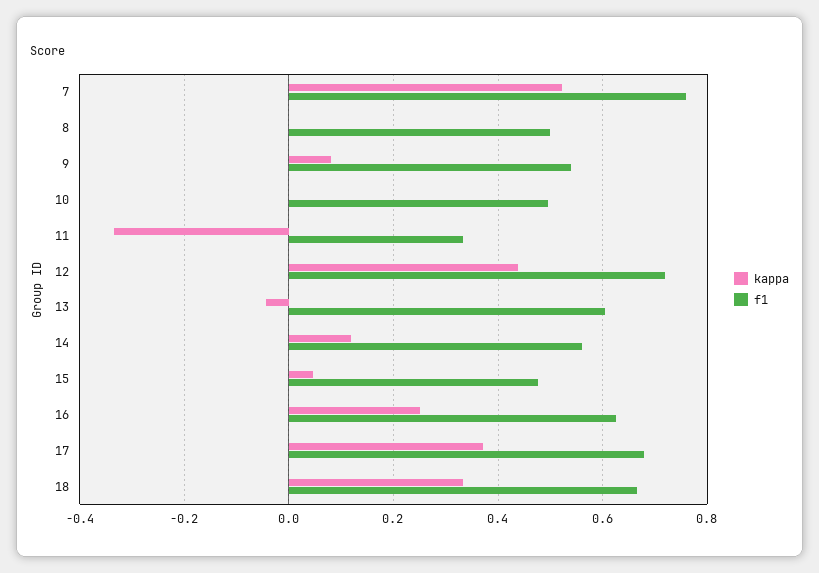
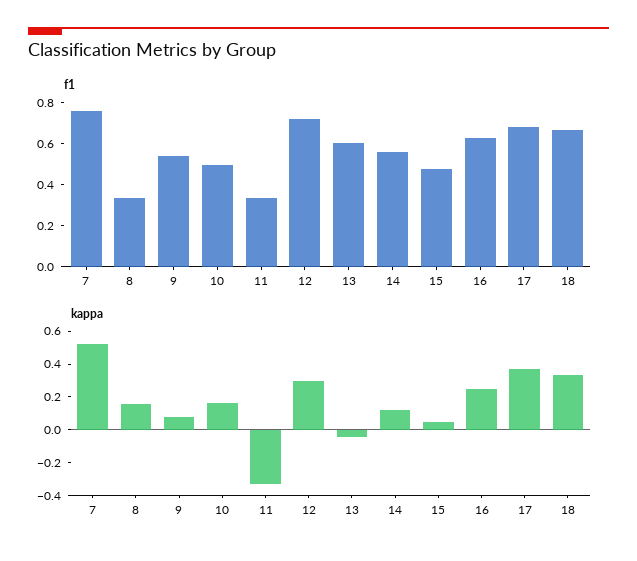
  {
    "kappa": {
      "7": 0.52,
-     "8": 0,
+     "8": 0.15,
      "9": 0.08,
-     "10": 0,
+     "10": 0.15,
      "11": -0.34,
-     "12": 0.44,
+     "12": 0.3,
      "13": -0.04,
      "14": 0.12,
      "15": 0.04,
      "16": 0.26,
      "17": 0.38,
      "18": 0.34
    },
    "f1": {
      "7": 0.76,
-     "8": 0.5,
+     "8": 0.35,
      "9": 0.54,
      "10": 0.5,
      "11": 0.34,
      "12": 0.72,
      "13": 0.6,
      "14": 0.56,
      "15": 0.48,
      "16": 0.62,
      "17": 0.68,
      "18": 0.66
    }
  }

